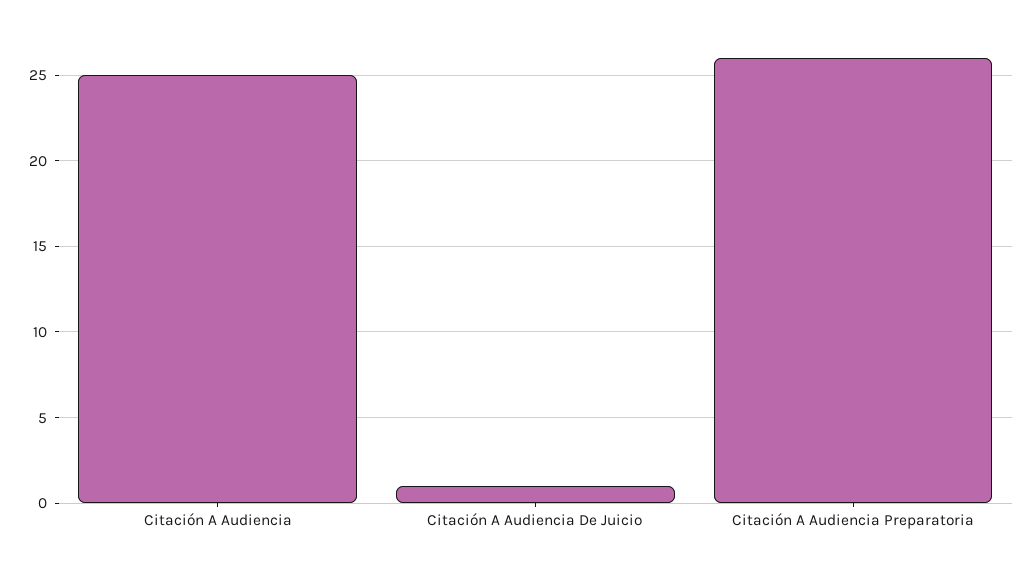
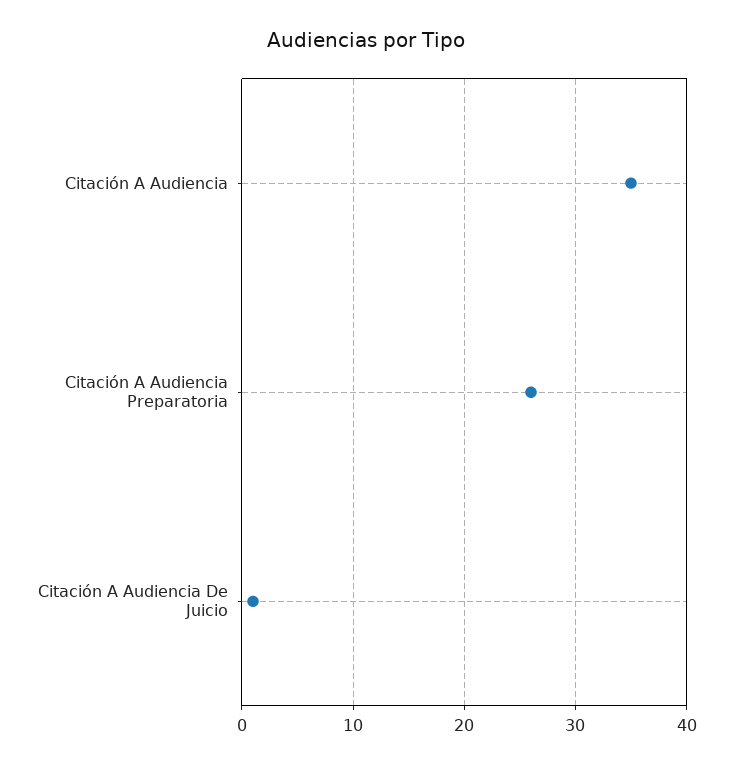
  {
-   "Citación A Audiencia": 25,
+   "Citación A Audiencia": 35,
    "Citación A Audiencia De Juicio": 1,
    "Citación A Audiencia Preparatoria": 26
  }

